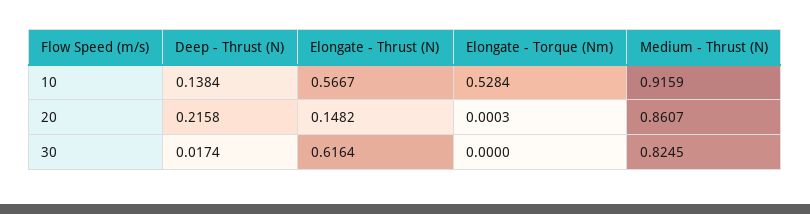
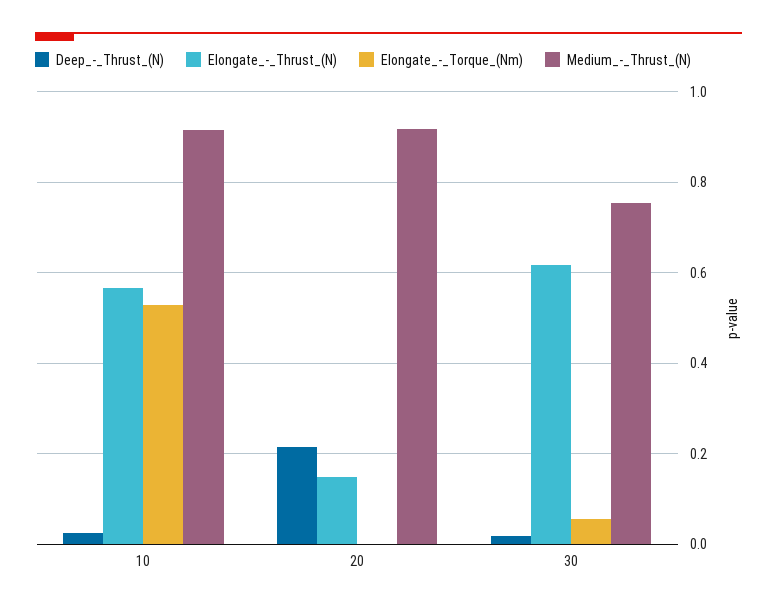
  {
    "Deep - Thrust (N)": {
-     "10": 0.1384,
+     "10": 0.02,
      "20": 0.2158,
      "30": 0.0174
    },
    "Elongate - Thrust (N)": {
      "10": 0.5667,
      "20": 0.1482,
      "30": 0.6164
    },
    "Elongate - Torque (Nm)": {
      "10": 0.5284,
      "20": 0.0003,
-     "30": 0
+     "30": 0.06
    },
    "Medium - Thrust (N)": {
      "10": 0.9159,
-     "20": 0.8607,
+     "20": 0.92,
-     "30": 0.8245
+     "30": 0.76
    }
  }

